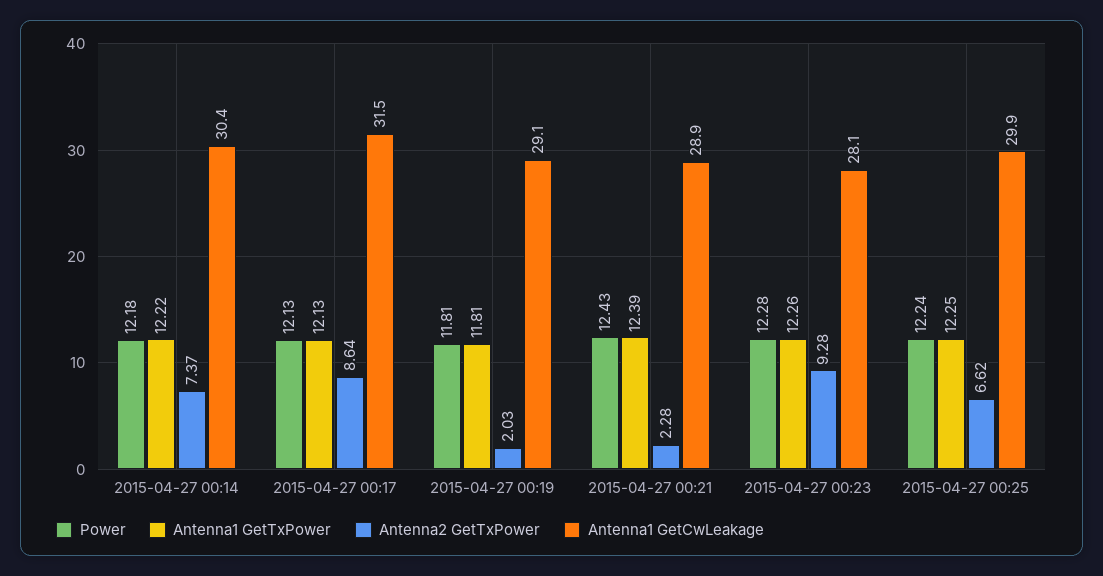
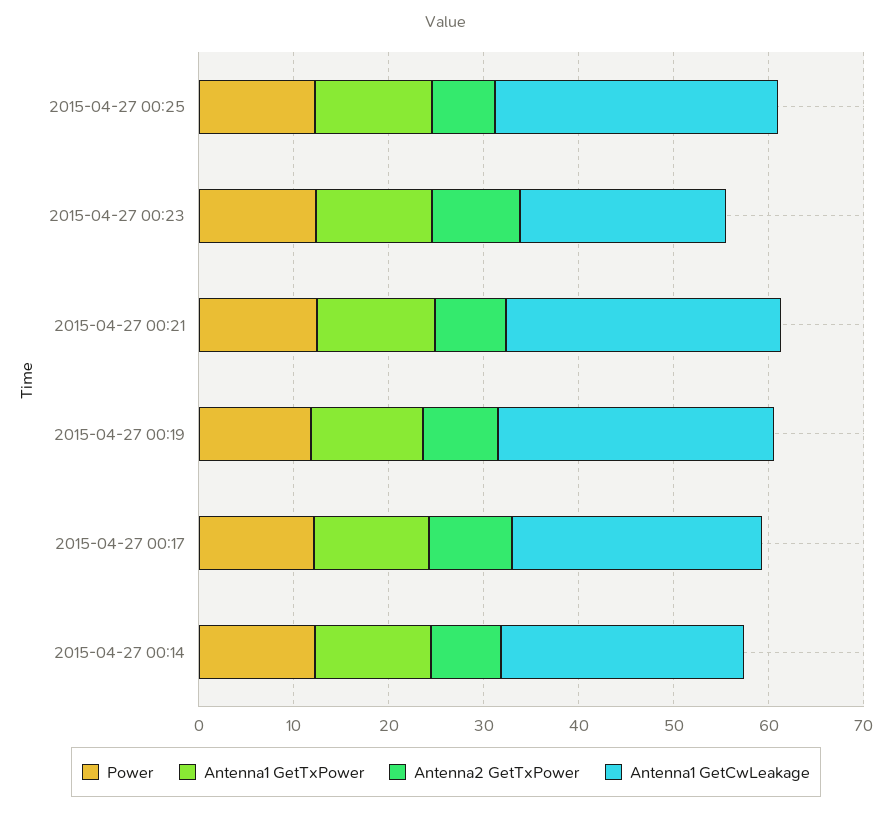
  {
    "Power": {
      "2015-04-27 00:14": 12.18,
      "2015-04-27 00:17": 12.13,
      "2015-04-27 00:19": 11.81,
      "2015-04-27 00:21": 12.43,
      "2015-04-27 00:23": 12.28,
      "2015-04-27 00:25": 12.24
    },
    "Antenna1 GetTxPower": {
      "2015-04-27 00:14": 12.22,
      "2015-04-27 00:17": 12.13,
      "2015-04-27 00:19": 11.81,
      "2015-04-27 00:21": 12.39,
      "2015-04-27 00:23": 12.26,
      "2015-04-27 00:25": 12.25
    },
    "Antenna2 GetTxPower": {
      "2015-04-27 00:14": 7.37,
      "2015-04-27 00:17": 8.64,
-     "2015-04-27 00:19": 2.03,
+     "2015-04-27 00:19": 8,
-     "2015-04-27 00:21": 2.28,
+     "2015-04-27 00:21": 8,
      "2015-04-27 00:23": 9.28,
      "2015-04-27 00:25": 6.62
    },
    "Antenna1 GetCwLeakage": {
-     "2015-04-27 00:14": 30.4,
+     "2015-04-27 00:14": 26,
-     "2015-04-27 00:17": 31.5,
+     "2015-04-27 00:17": 26,
      "2015-04-27 00:19": 29.1,
      "2015-04-27 00:21": 28.9,
-     "2015-04-27 00:23": 28.1,
+     "2015-04-27 00:23": 22,
      "2015-04-27 00:25": 29.9
    }
  }

